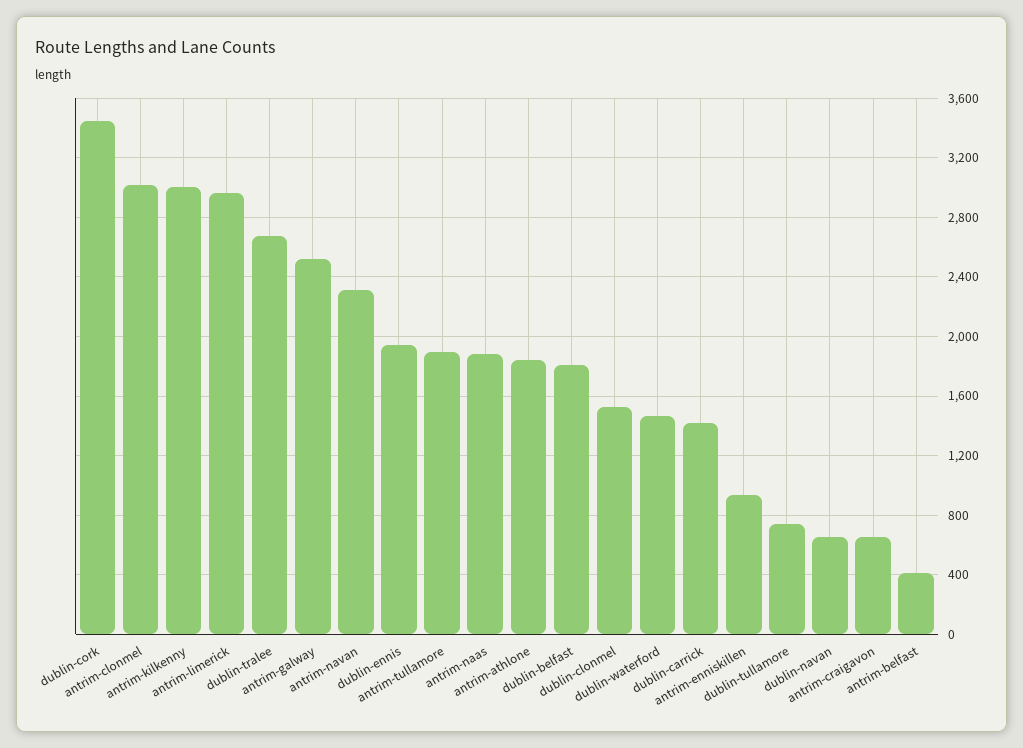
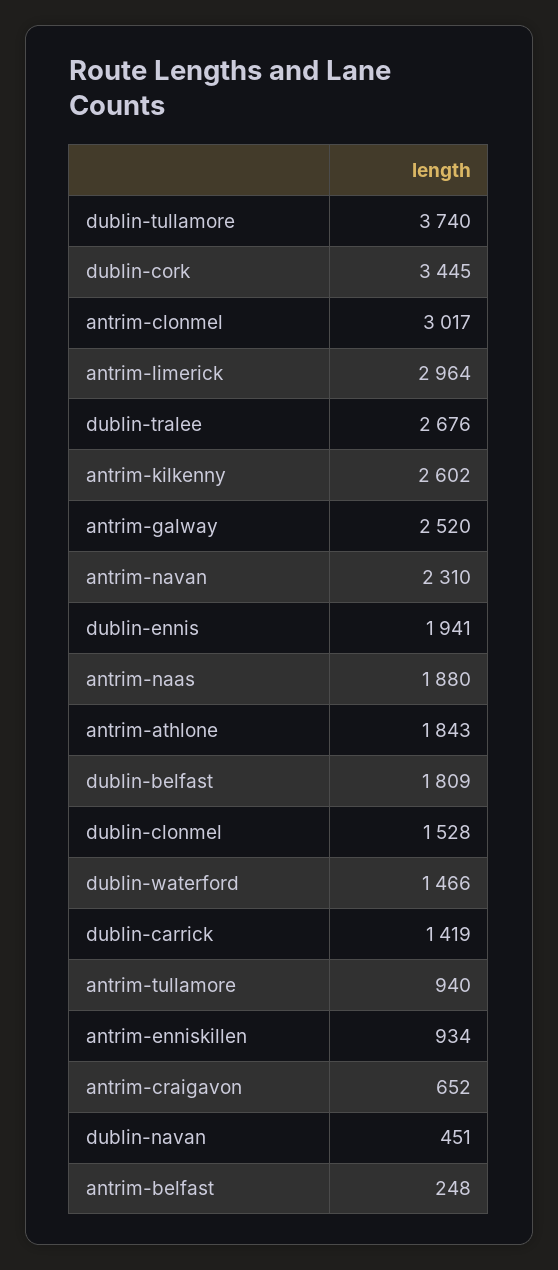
  {
    "dublin-cork": 3445,
    "antrim-clonmel": 3017,
-   "antrim-kilkenny": 3000,
+   "antrim-kilkenny": 2602,
    "antrim-limerick": 2964,
    "dublin-tralee": 2676,
    "antrim-galway": 2520,
    "antrim-navan": 2310,
    "dublin-ennis": 1941,
-   "antrim-tullamore": 1900,
+   "antrim-tullamore": 940,
    "antrim-naas": 1880,
    "antrim-athlone": 1843,
    "dublin-belfast": 1809,
    "dublin-clonmel": 1528,
    "dublin-waterford": 1466,
    "dublin-carrick": 1419,
    "antrim-enniskillen": 934,
-   "dublin-tullamore": 750,
+   "dublin-tullamore": 3740,
-   "dublin-navan": 650,
+   "dublin-navan": 451,
    "antrim-craigavon": 652,
-   "antrim-belfast": 400
+   "antrim-belfast": 248
  }

